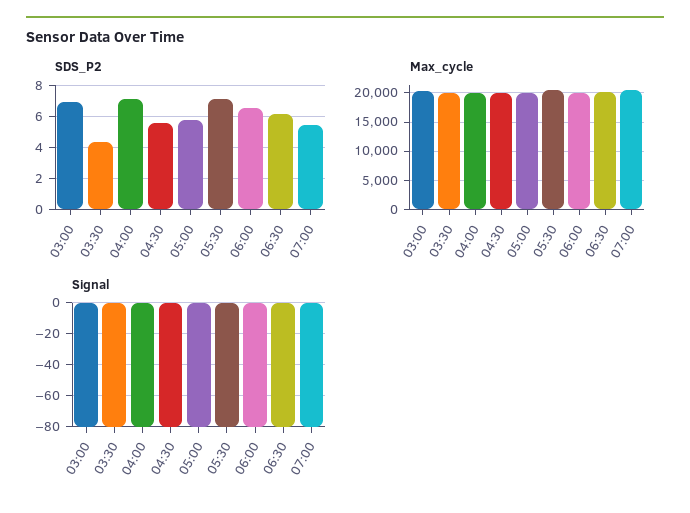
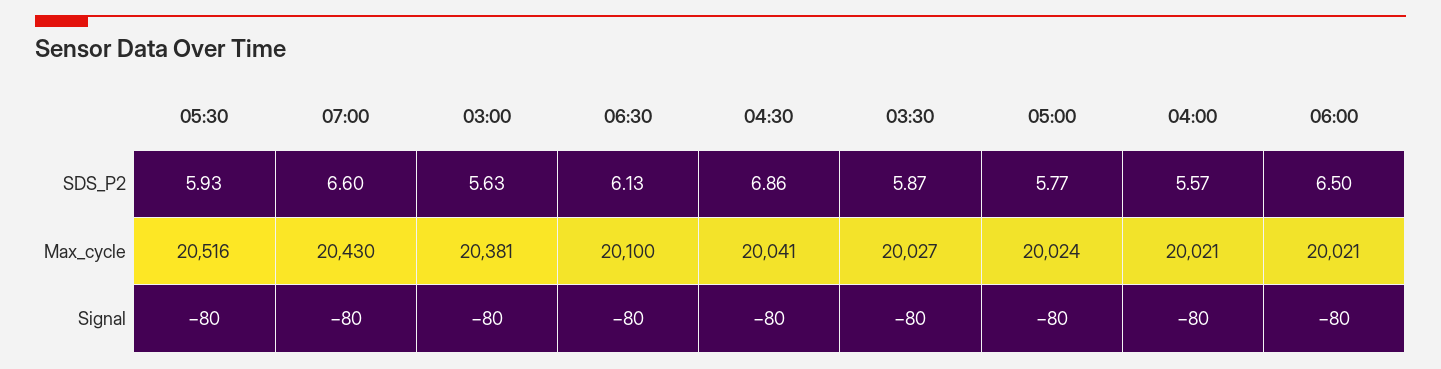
  {
    "SDS_P2": {
-     "03:00": 7,
+     "03:00": 5.63,
-     "03:30": 4.5,
+     "03:30": 5.87,
-     "04:00": 7,
+     "04:00": 5.57,
-     "04:30": 5.5,
+     "04:30": 6.86,
      "05:00": 5.77,
-     "05:30": 7,
+     "05:30": 5.93,
      "06:00": 6.5,
      "06:30": 6.13,
-     "07:00": 5.5
+     "07:00": 6.6
    },
    "Max_cycle": {
      "03:00": 20381,
      "03:30": 20027,
      "04:00": 20021,
      "04:30": 20041,
      "05:00": 20024,
      "05:30": 20516,
      "06:00": 20021,
      "06:30": 20100,
      "07:00": 20430
    },
    "Signal": {
      "03:00": -80,
      "03:30": -80,
      "04:00": -80,
      "04:30": -80,
      "05:00": -80,
      "05:30": -80,
      "06:00": -80,
      "06:30": -80,
      "07:00": -80
    }
  }

